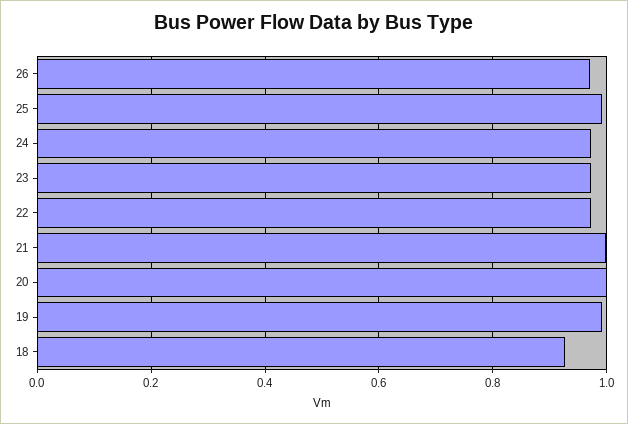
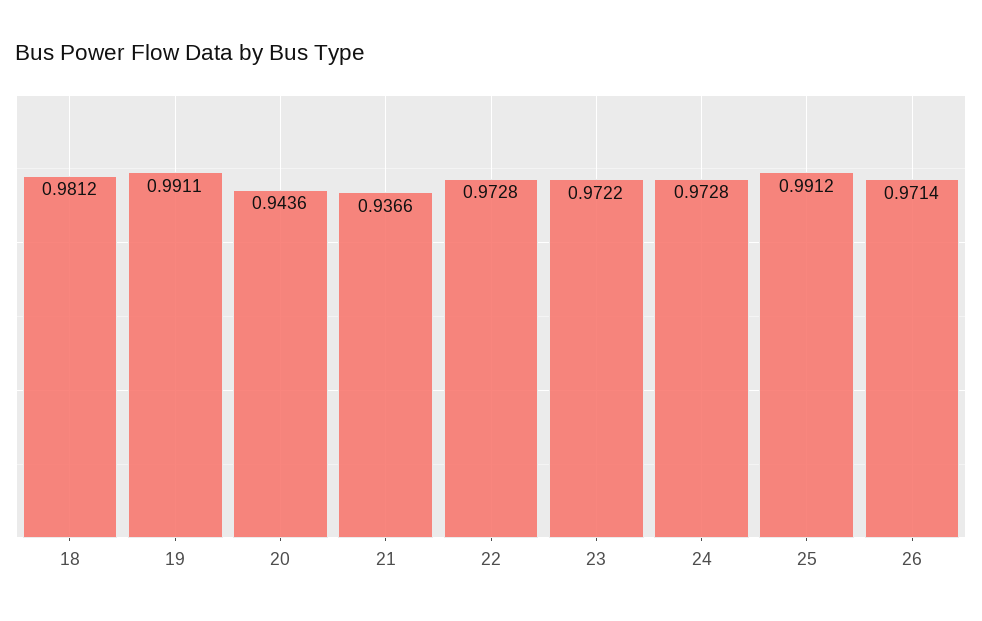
  {
    "26": 0.9714,
    "25": 0.9912,
    "24": 0.9728,
    "23": 0.9722,
    "22": 0.9728,
-   "21": 1,
+   "21": 0.9366,
-   "20": 1,
+   "20": 0.9436,
    "19": 0.9911,
-   "18": 0.92
+   "18": 0.9812
  }

